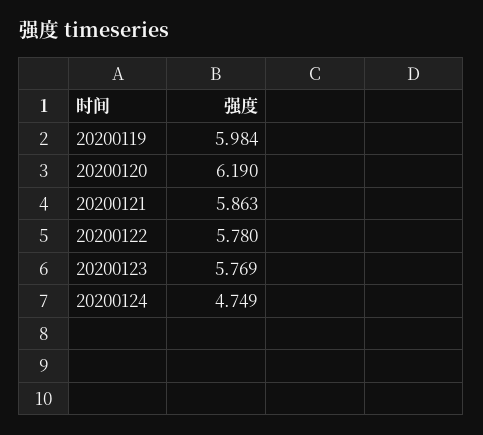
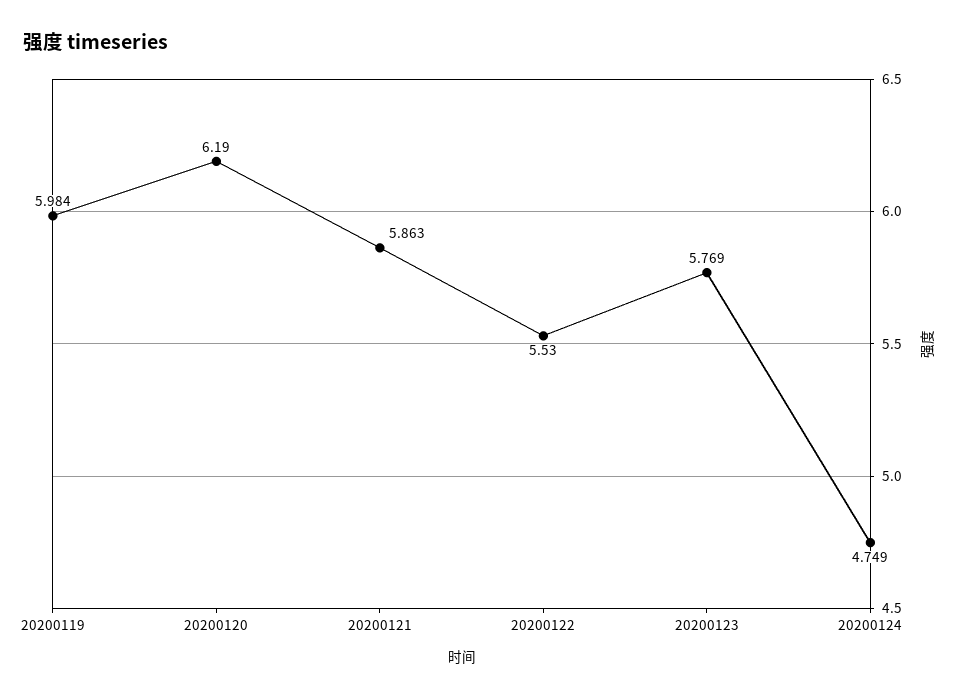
  {
    "20200119": 5.984,
    "20200120": 6.19,
    "20200121": 5.863,
-   "20200122": 5.78,
+   "20200122": 5.53,
    "20200123": 5.769,
    "20200124": 4.749
  }

